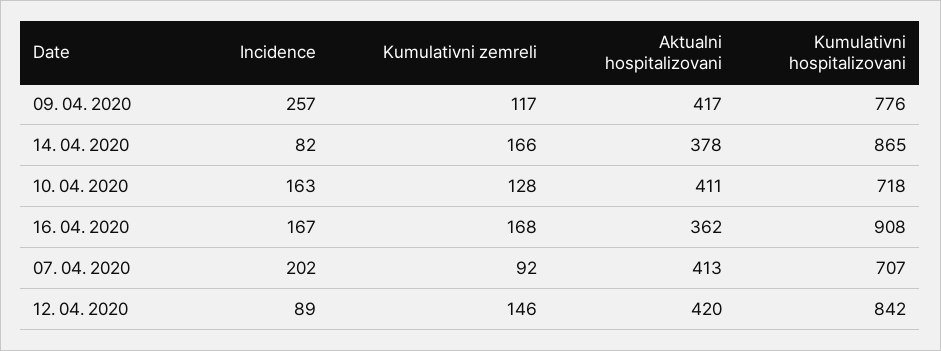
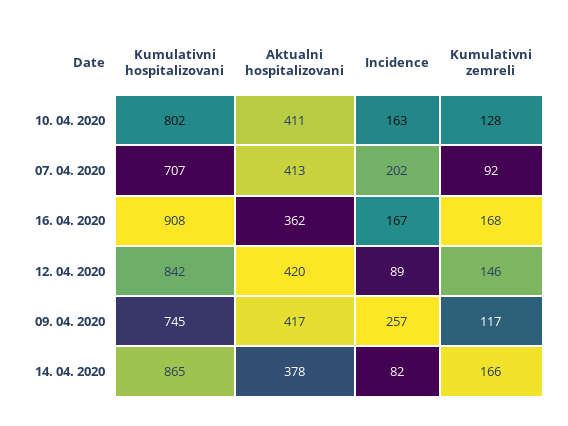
  {
    "Incidence": {
      "09. 04. 2020": 257,
      "14. 04. 2020": 82,
      "10. 04. 2020": 163,
      "16. 04. 2020": 167,
      "07. 04. 2020": 202,
      "12. 04. 2020": 89
    },
    "Kumulativni zemreli": {
      "09. 04. 2020": 117,
      "14. 04. 2020": 166,
      "10. 04. 2020": 128,
      "16. 04. 2020": 168,
      "07. 04. 2020": 92,
      "12. 04. 2020": 146
    },
    "Aktualni hospitalizovani": {
      "09. 04. 2020": 417,
      "14. 04. 2020": 378,
      "10. 04. 2020": 411,
      "16. 04. 2020": 362,
      "07. 04. 2020": 413,
      "12. 04. 2020": 420
    },
    "Kumulativni hospitalizovani": {
-     "09. 04. 2020": 776,
+     "09. 04. 2020": 745,
      "14. 04. 2020": 865,
-     "10. 04. 2020": 718,
+     "10. 04. 2020": 802,
      "16. 04. 2020": 908,
      "07. 04. 2020": 707,
      "12. 04. 2020": 842
    }
  }

